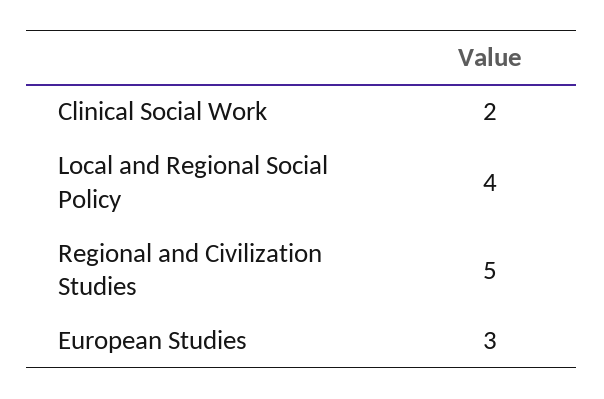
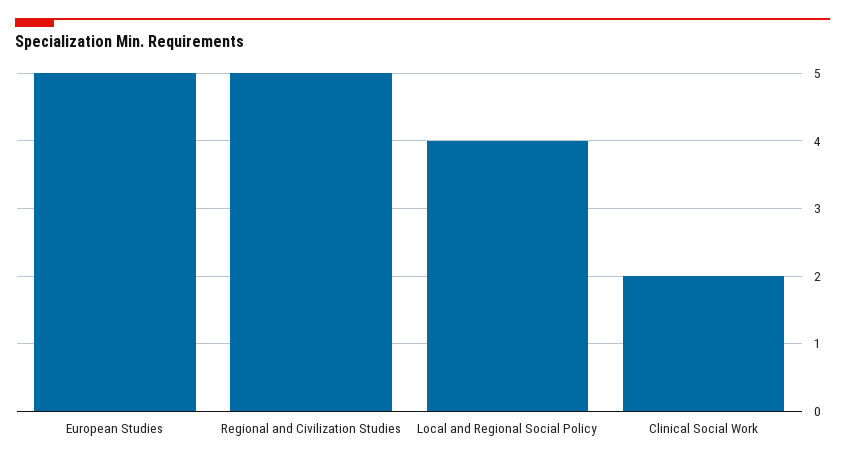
  {
    "Clinical Social Work": 2,
    "Local and Regional Social Policy": 4,
    "Regional and Civilization Studies": 5,
-   "European Studies": 3
+   "European Studies": 5
  }

